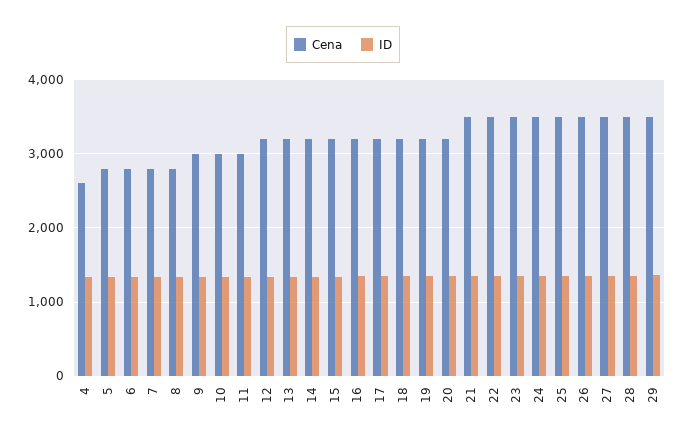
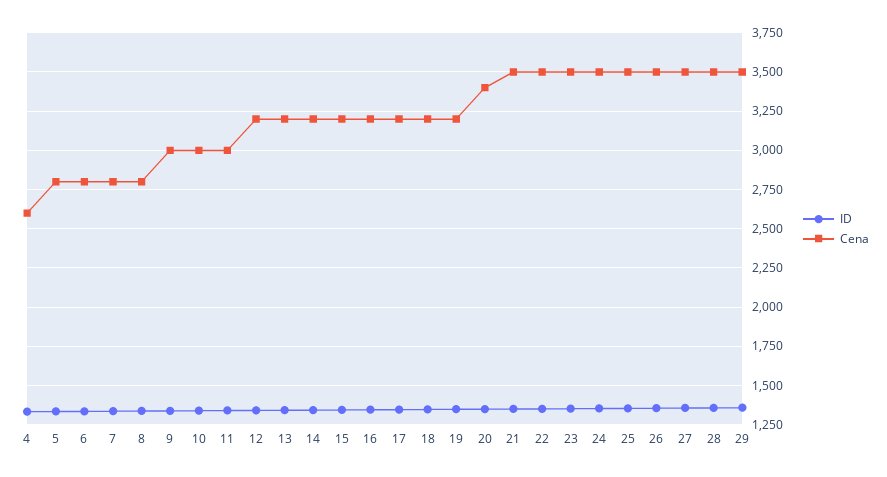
  {
    "Cena": {
      "4": 2600,
      "5": 2800,
      "6": 2800,
      "7": 2800,
      "8": 2800,
      "9": 3000,
      "10": 3000,
      "11": 3000,
      "12": 3200,
      "13": 3200,
      "14": 3200,
      "15": 3200,
      "16": 3200,
      "17": 3200,
      "18": 3200,
      "19": 3200,
-     "20": 3200,
+     "20": 3400,
      "21": 3500,
      "22": 3500,
      "23": 3500,
      "24": 3500,
      "25": 3500,
      "26": 3500,
      "27": 3500,
      "28": 3500,
      "29": 3500
    },
    "ID": {
      "4": 1350,
      "5": 1350,
      "6": 1350,
      "7": 1350,
      "8": 1350,
      "9": 1350,
      "10": 1350,
      "11": 1350,
      "12": 1350,
      "13": 1350,
      "14": 1350,
      "15": 1350,
      "16": 1350,
      "17": 1350,
      "18": 1350,
      "19": 1350,
      "20": 1350,
      "21": 1350,
      "22": 1350,
      "23": 1350,
      "24": 1350,
      "25": 1350,
      "26": 1350,
      "27": 1350,
      "28": 1350,
      "29": 1350
    }
  }

